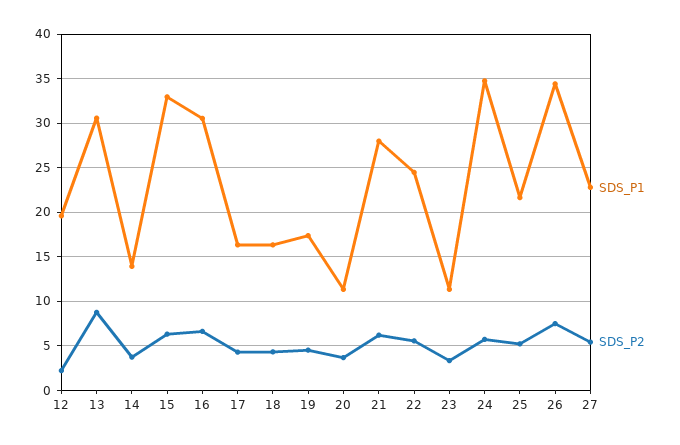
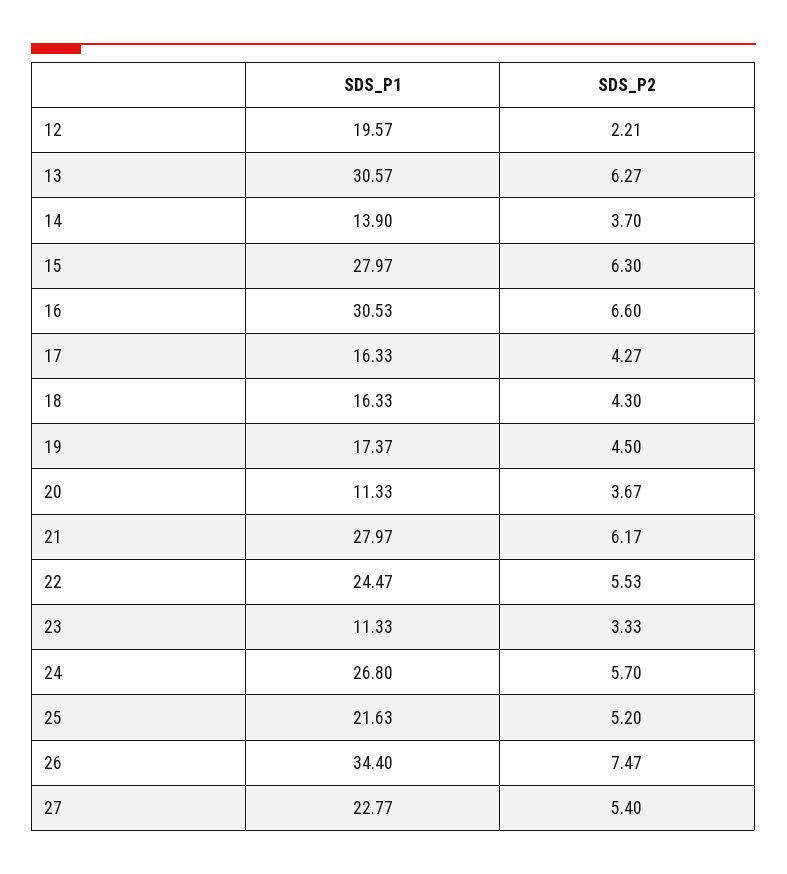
  {
    "SDS_P1": {
      "12": 19.57,
      "13": 30.57,
      "14": 13.9,
-     "15": 33,
+     "15": 27.97,
      "16": 30.53,
      "17": 16.33,
      "18": 16.33,
      "19": 17.37,
      "20": 11.33,
      "21": 27.97,
      "22": 24.47,
      "23": 11.33,
-     "24": 35,
+     "24": 26.8,
      "25": 21.63,
      "26": 34.4,
      "27": 22.77
    },
    "SDS_P2": {
      "12": 2.21,
-     "13": 9,
+     "13": 6.27,
      "14": 3.7,
      "15": 6.3,
      "16": 6.6,
      "17": 4.27,
      "18": 4.3,
      "19": 4.5,
      "20": 3.67,
      "21": 6.17,
      "22": 5.53,
      "23": 3.33,
      "24": 5.7,
      "25": 5.2,
      "26": 7.47,
      "27": 5.4
    }
  }

